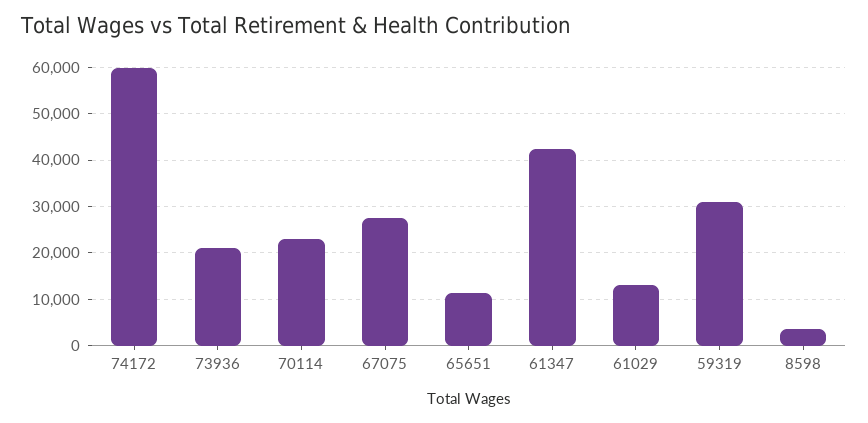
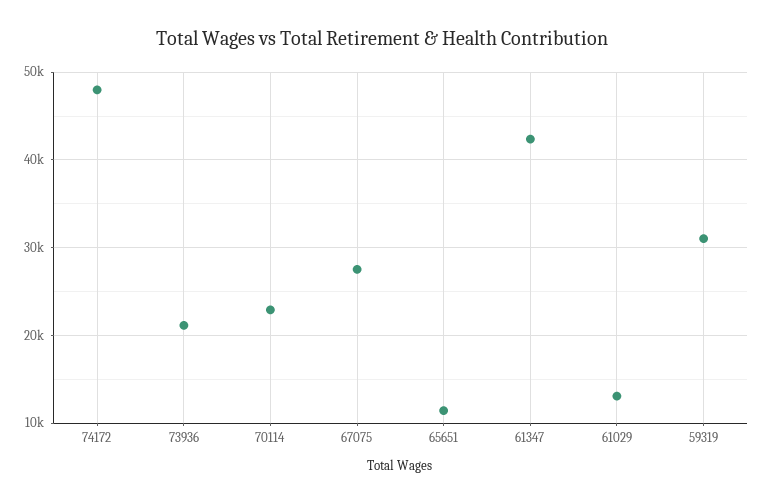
  {
-   "74172": 60000,
+   "74172": 48000,
    "73936": 21000,
    "70114": 23000,
    "67075": 28000,
    "65651": 11000,
    "61347": 42000,
    "61029": 13000,
-   "59319": 31000,
+   "59319": 31000
-   "8598": 4000
  }

